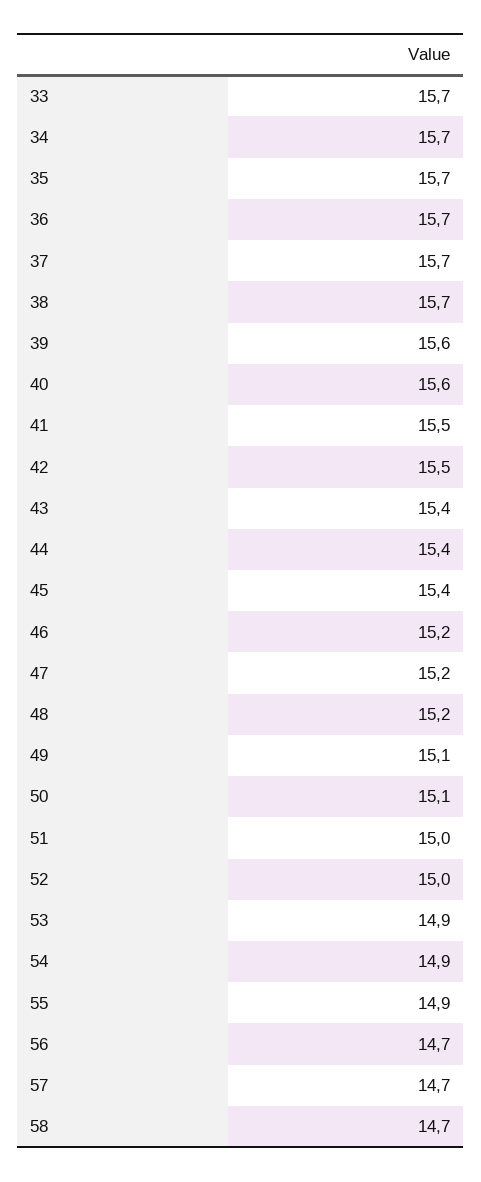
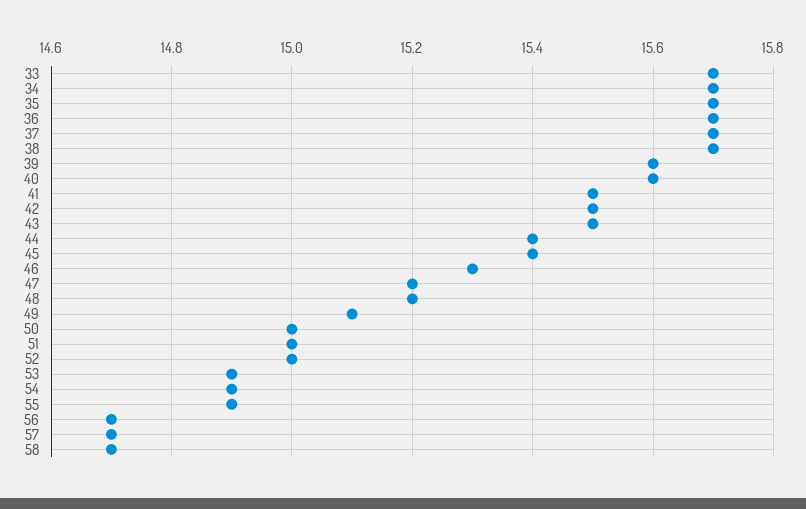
  {
    "33": 15.7,
    "34": 15.7,
    "35": 15.7,
    "36": 15.7,
    "37": 15.7,
    "38": 15.7,
    "39": 15.6,
    "40": 15.6,
    "41": 15.5,
    "42": 15.5,
-   "43": 15.4,
+   "43": 15.5,
    "44": 15.4,
    "45": 15.4,
-   "46": 15.2,
+   "46": 15.3,
    "47": 15.2,
    "48": 15.2,
    "49": 15.1,
-   "50": 15.1,
+   "50": 15,
    "51": 15,
    "52": 15,
    "53": 14.9,
    "54": 14.9,
    "55": 14.9,
    "56": 14.7,
    "57": 14.7,
    "58": 14.7
  }

